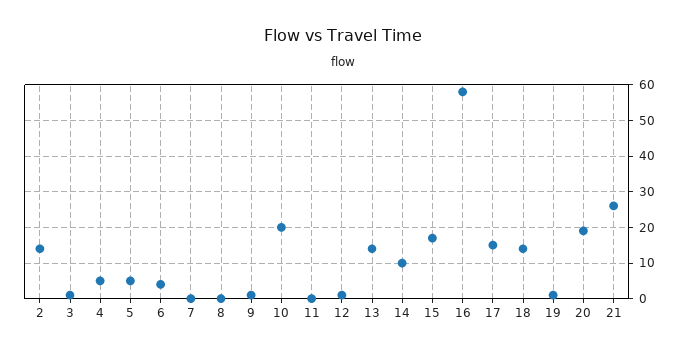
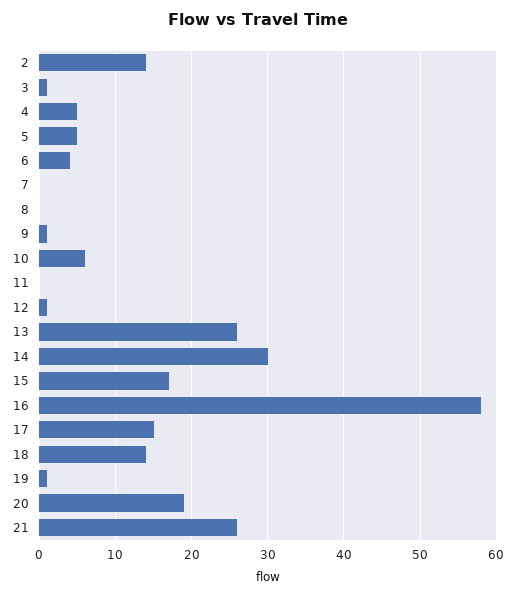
  {
    "2": 14,
    "3": 1,
    "4": 5,
    "5": 5,
    "6": 4,
    "7": 0,
    "8": 0,
    "9": 1,
-   "10": 20,
+   "10": 6,
    "11": 0,
    "12": 1,
-   "13": 15,
+   "13": 26,
-   "14": 10,
+   "14": 30,
    "15": 17,
    "16": 58,
    "17": 15,
    "18": 14,
    "19": 1,
    "20": 19,
    "21": 26
  }

